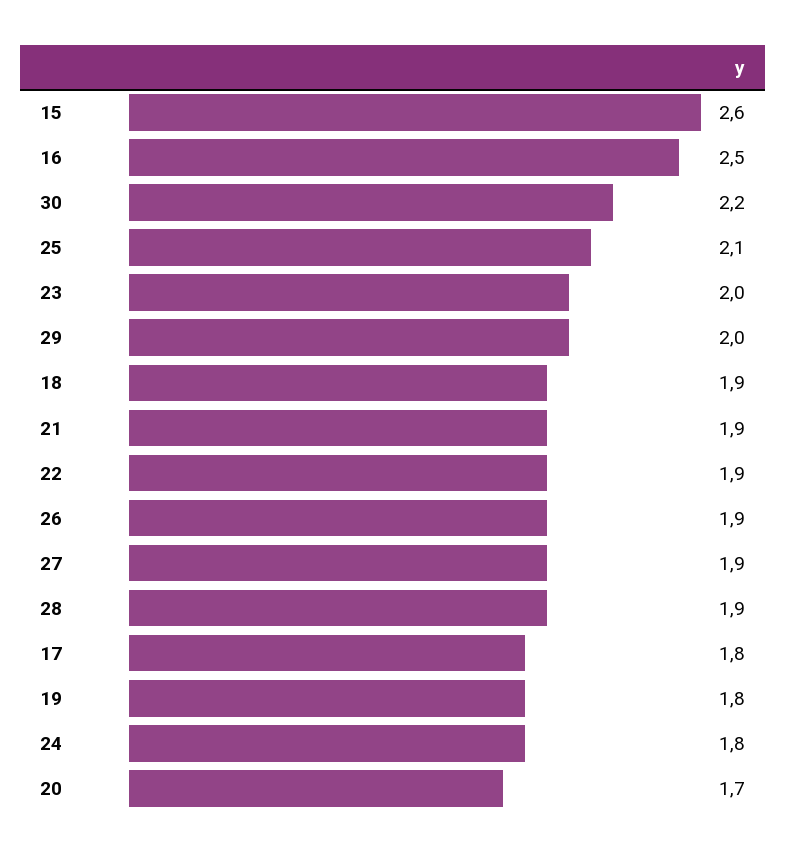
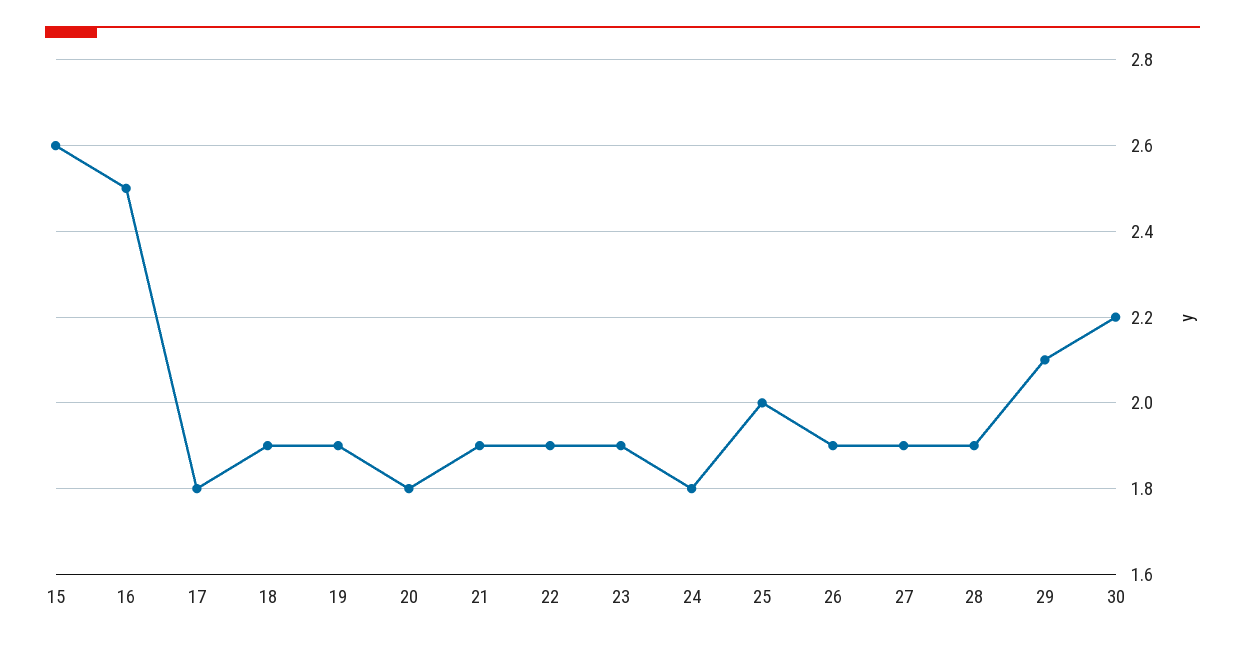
  {
    "15": 2.6,
    "16": 2.5,
    "30": 2.2,
-   "25": 2.1,
+   "25": 2,
-   "23": 2,
+   "23": 1.9,
-   "29": 2,
+   "29": 2.1,
    "18": 1.9,
    "21": 1.9,
    "22": 1.9,
    "26": 1.9,
    "27": 1.9,
    "28": 1.9,
    "17": 1.8,
-   "19": 1.8,
+   "19": 1.9,
    "24": 1.8,
-   "20": 1.7
+   "20": 1.8
  }

